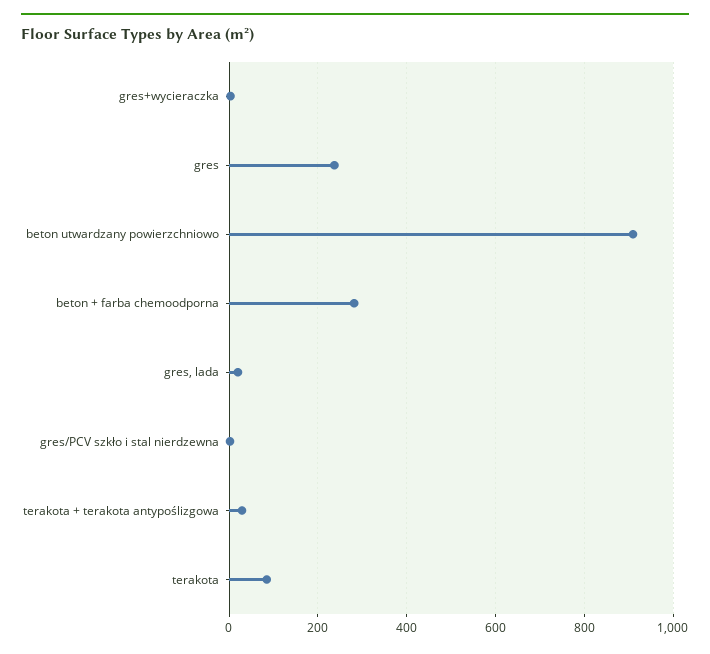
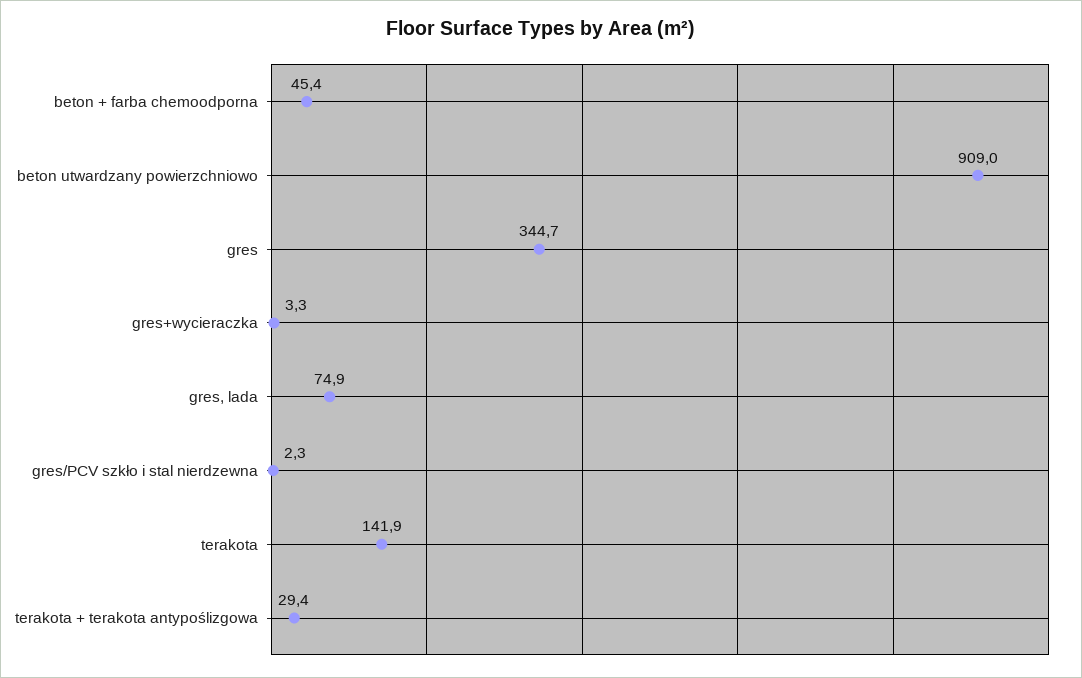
  {
    "gres+wycieraczka": 3.3,
-   "gres": 240,
+   "gres": 344.7,
    "beton utwardzany powierzchniowo": 909,
-   "beton + farba chemoodporna": 280,
+   "beton + farba chemoodporna": 45.4,
-   "gres, lada": 20,
+   "gres, lada": 74.9,
    "gres/PCV szkło i stal nierdzewna": 2.3,
    "terakota + terakota antypoślizgowa": 29.4,
-   "terakota": 80
+   "terakota": 141.9
  }

